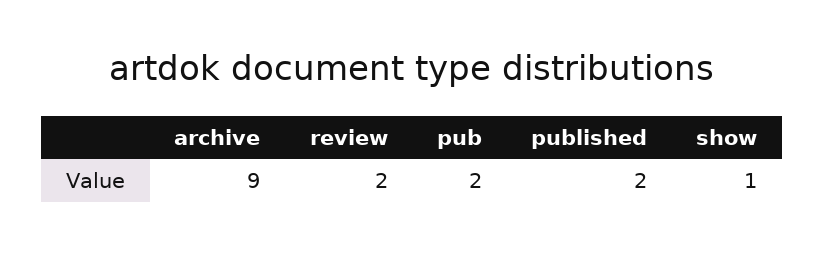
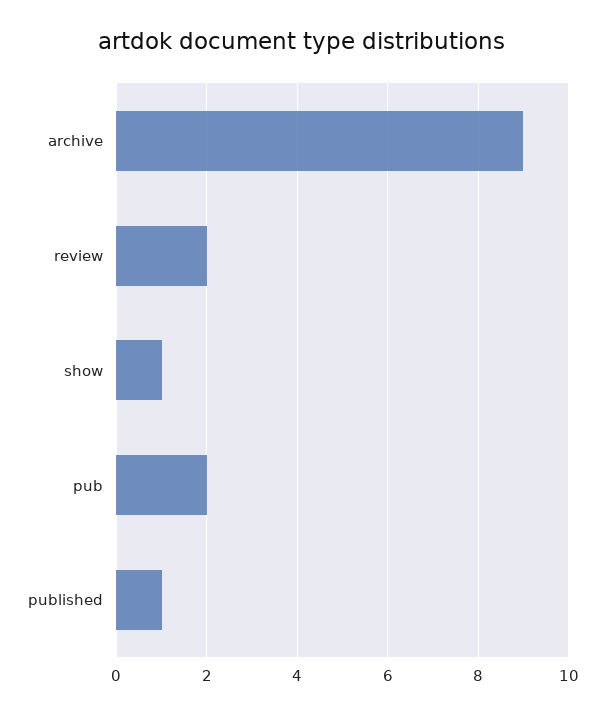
  {
    "archive": 9,
    "review": 2,
    "pub": 2,
-   "published": 2,
+   "published": 1,
    "show": 1
  }

